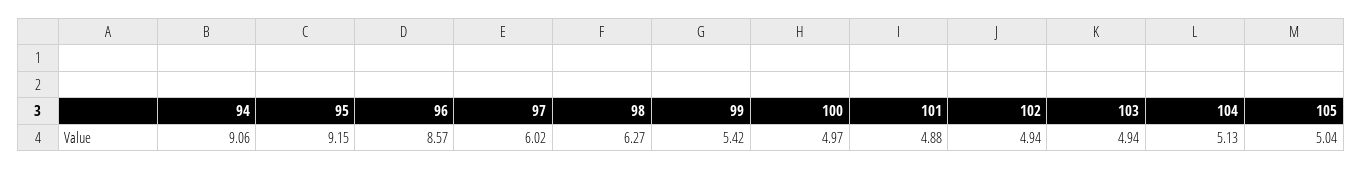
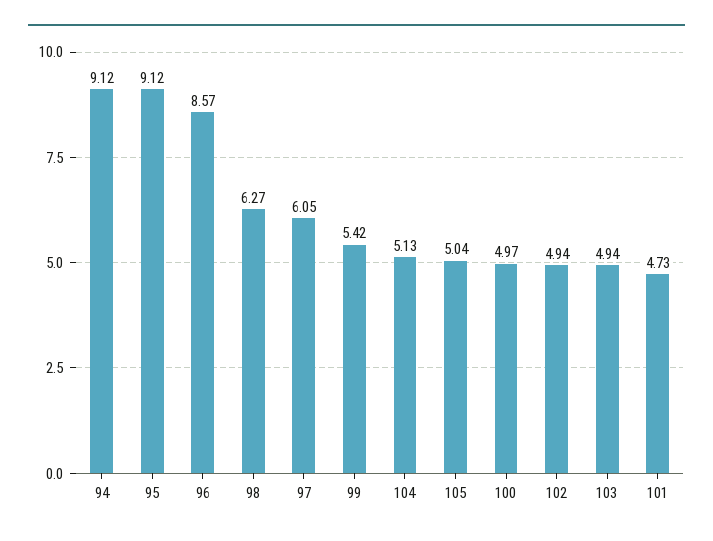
  {
-   "94": 9.06,
+   "94": 9.12,
-   "95": 9.15,
+   "95": 9.12,
    "96": 8.57,
-   "97": 6.02,
+   "97": 6.05,
    "98": 6.27,
    "99": 5.42,
    "100": 4.97,
-   "101": 4.88,
+   "101": 4.73,
    "102": 4.94,
    "103": 4.94,
    "104": 5.13,
    "105": 5.04
  }

